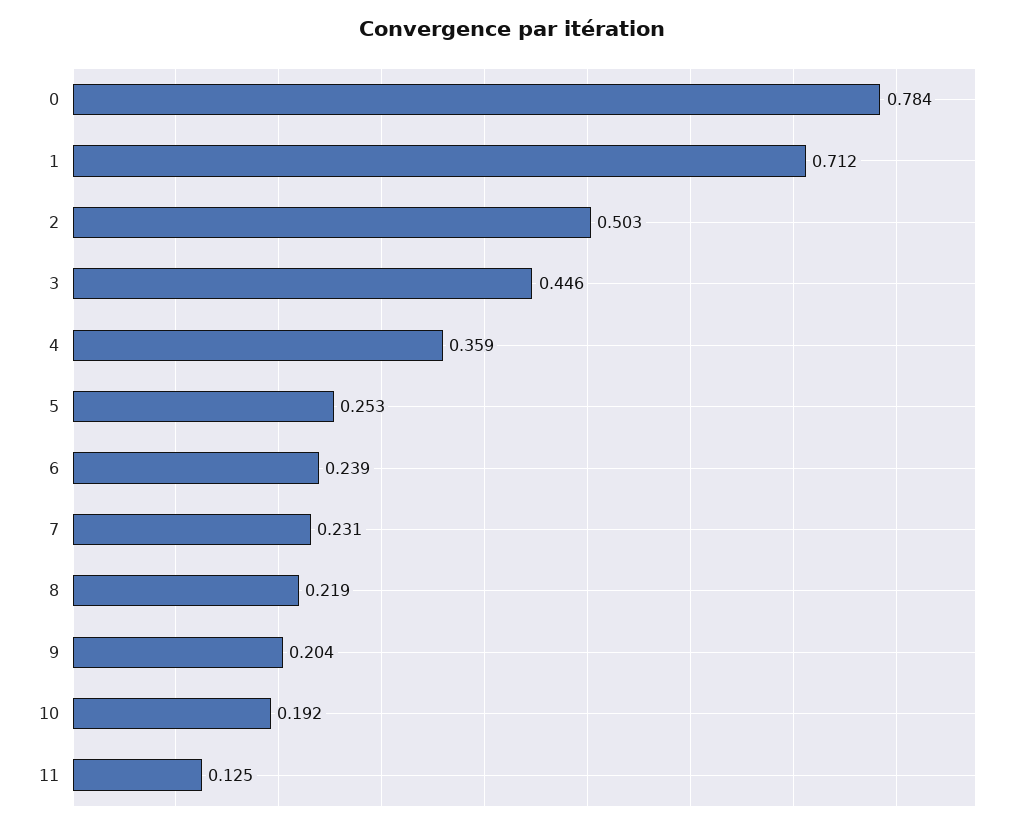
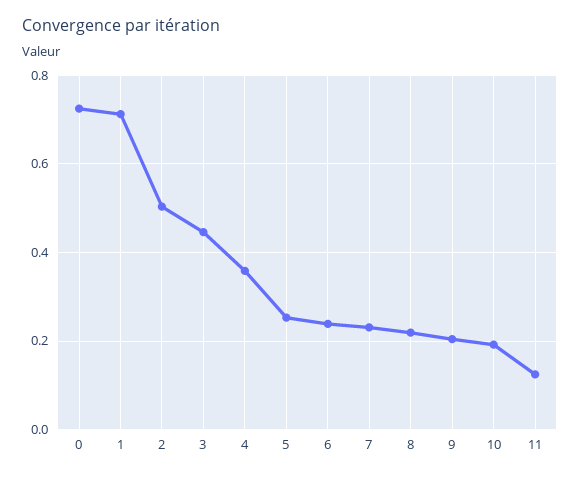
  {
-   "0": 0.784,
+   "0": 0.72,
    "1": 0.712,
    "2": 0.503,
    "3": 0.446,
    "4": 0.359,
    "5": 0.253,
    "6": 0.239,
    "7": 0.231,
    "8": 0.219,
    "9": 0.204,
    "10": 0.192,
    "11": 0.125
  }

